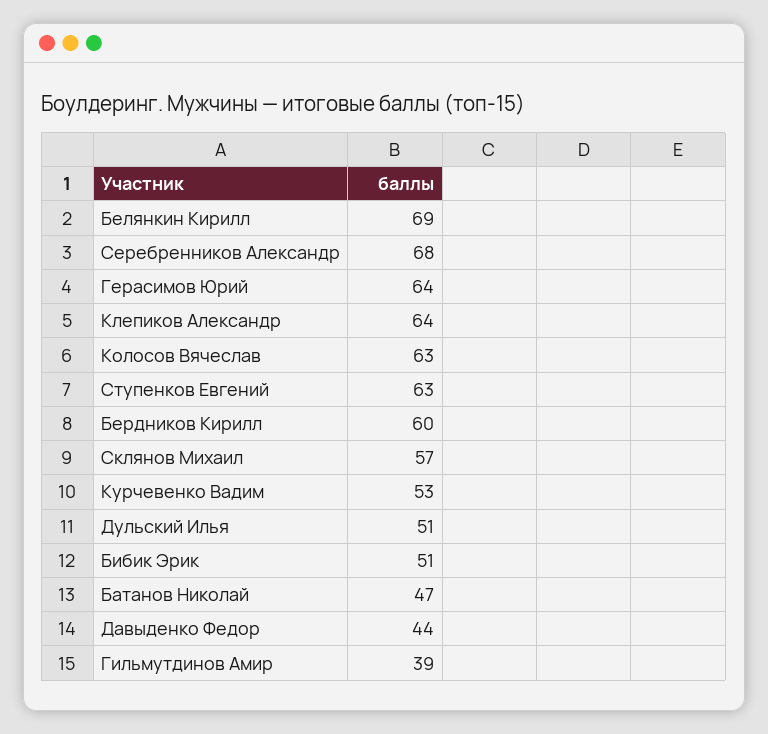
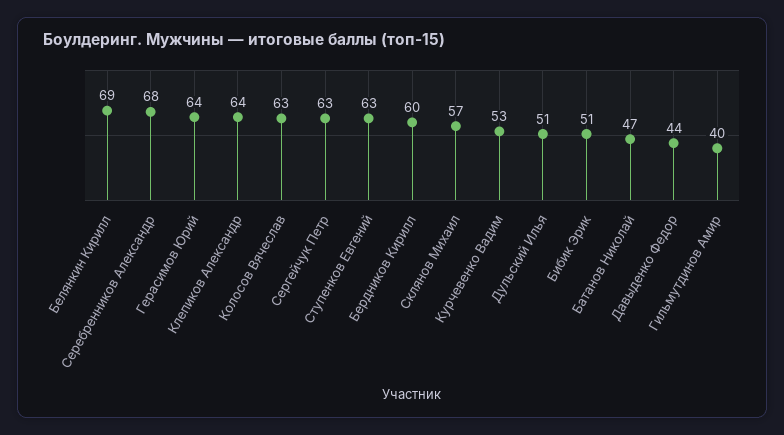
  {
    "Белянкин Кирилл": 69,
    "Серебренников Александр": 68,
    "Герасимов Юрий": 64,
    "Клепиков Александр": 64,
    "Колосов Вячеслав": 63,
    "Ступенков Евгений": 63,
    "Бердников Кирилл": 60,
    "Склянов Михаил": 57,
    "Курчевенко Вадим": 53,
    "Дульский Илья": 51,
    "Бибик Эрик": 51,
    "Батанов Николай": 47,
    "Давыденко Федор": 44,
-   "Гильмутдинов Амир": 39
+   "Гильмутдинов Амир": 40,
+   "Сергейчук Петр": 63
  }

